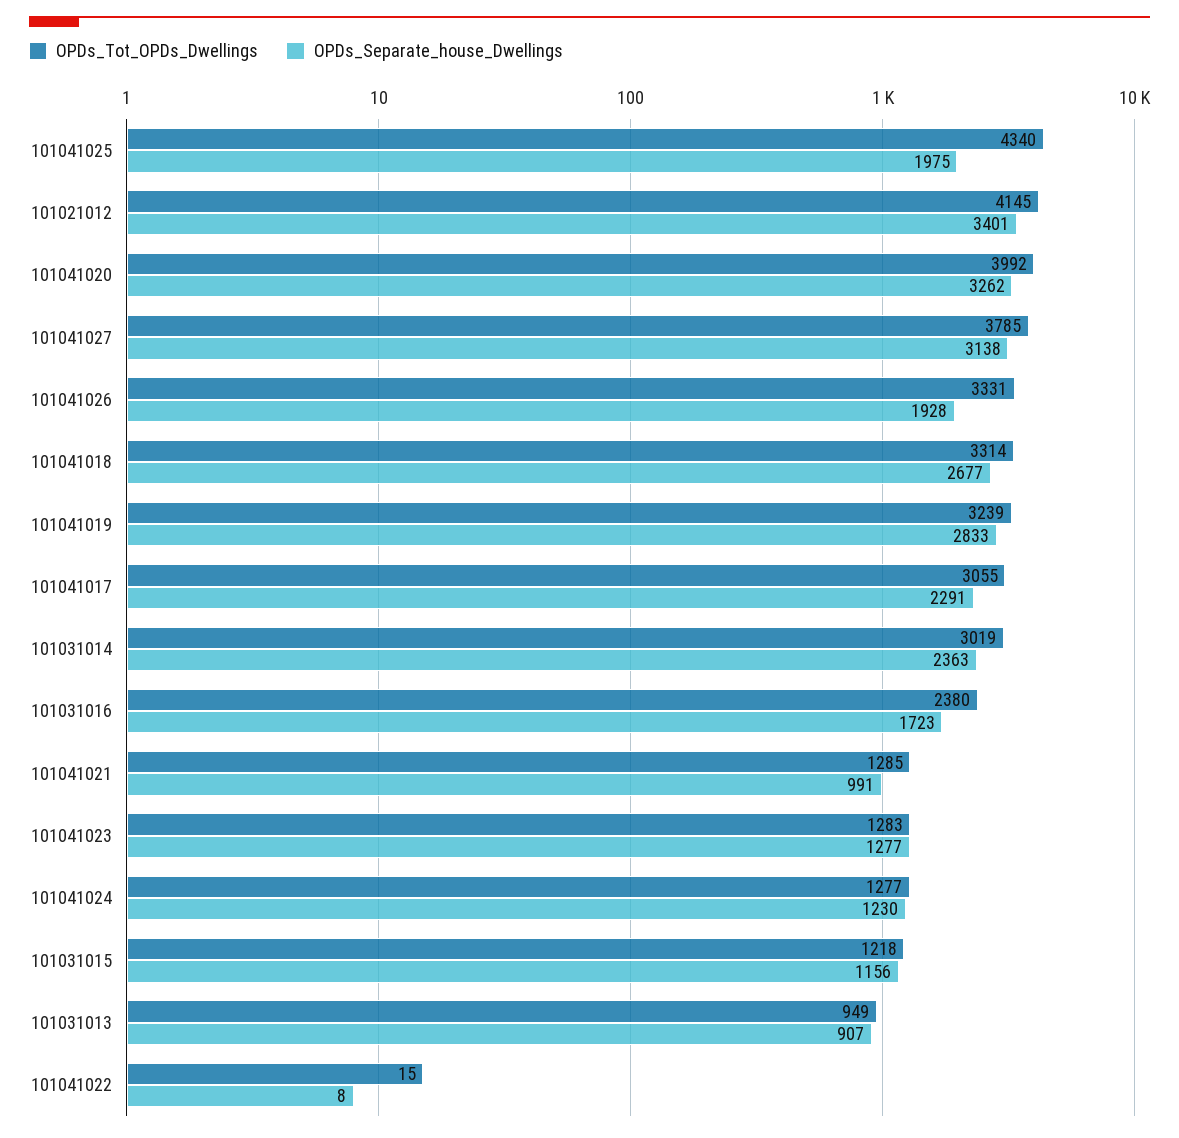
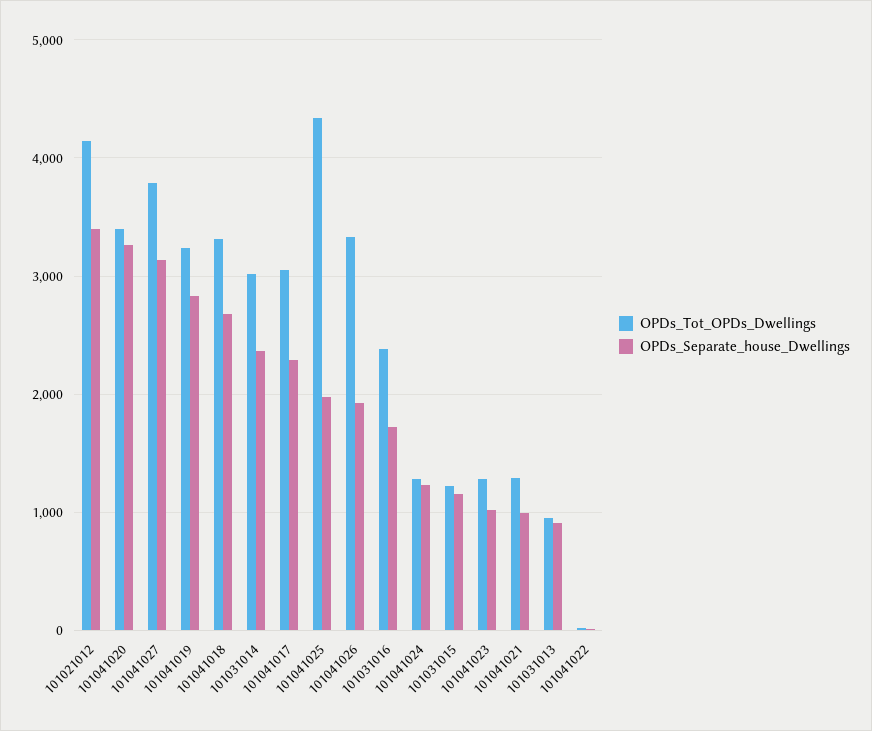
  {
    "OPDs_Tot_OPDs_Dwellings": {
      "101041025": 4340,
      "101021012": 4145,
-     "101041020": 3992,
+     "101041020": 3400,
      "101041027": 3785,
      "101041026": 3331,
      "101041018": 3314,
      "101041019": 3239,
      "101041017": 3055,
      "101031014": 3019,
      "101031016": 2380,
      "101041021": 1285,
      "101041023": 1283,
      "101041024": 1277,
      "101031015": 1218,
      "101031013": 949,
      "101041022": 15
    },
    "OPDs_Separate_house_Dwellings": {
      "101041025": 1975,
      "101021012": 3401,
      "101041020": 3262,
      "101041027": 3138,
      "101041026": 1928,
      "101041018": 2677,
      "101041019": 2833,
      "101041017": 2291,
      "101031014": 2363,
      "101031016": 1723,
      "101041021": 991,
-     "101041023": 1277,
+     "101041023": 1000,
      "101041024": 1230,
      "101031015": 1156,
      "101031013": 907,
      "101041022": 8
    }
  }

